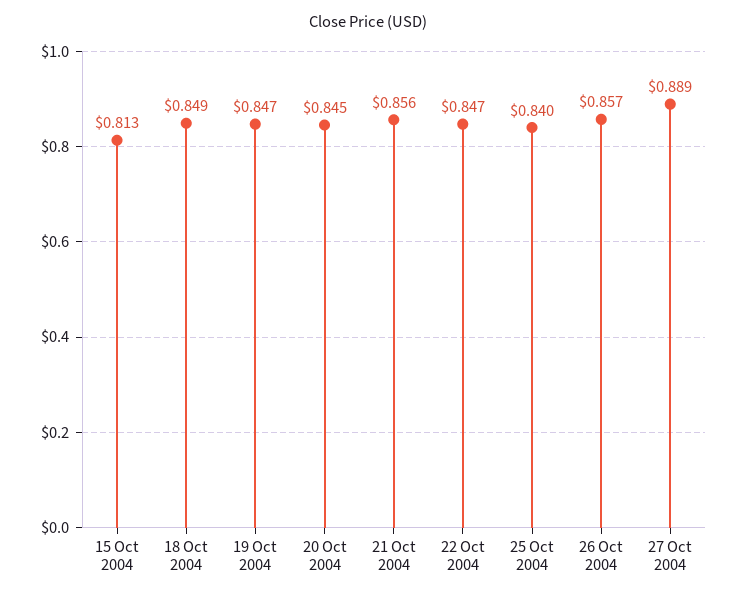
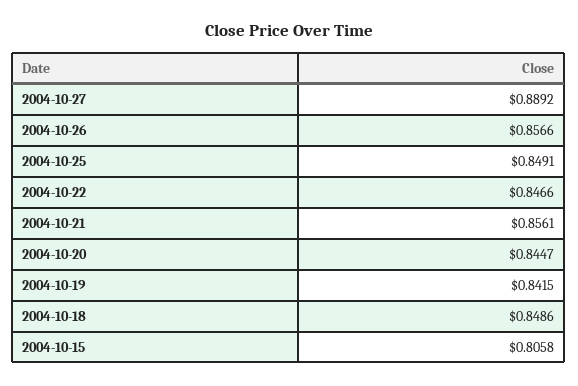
  {
-   "15 Oct 2004": 0.813,
+   "15 Oct 2004": 0.8058,
    "18 Oct 2004": 0.8486,
-   "19 Oct 2004": 0.847,
+   "19 Oct 2004": 0.8415,
    "20 Oct 2004": 0.8447,
    "21 Oct 2004": 0.8561,
    "22 Oct 2004": 0.8466,
-   "25 Oct 2004": 0.84,
+   "25 Oct 2004": 0.8491,
    "26 Oct 2004": 0.8566,
    "27 Oct 2004": 0.8892
  }

